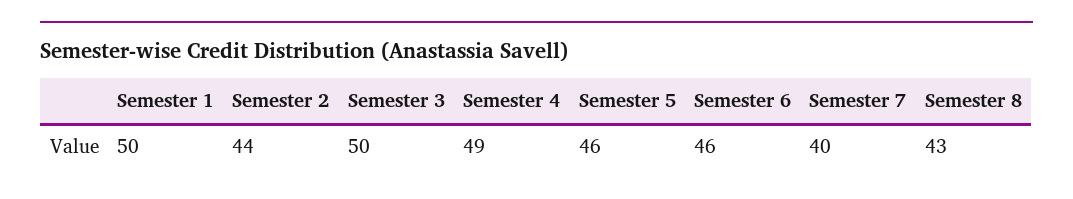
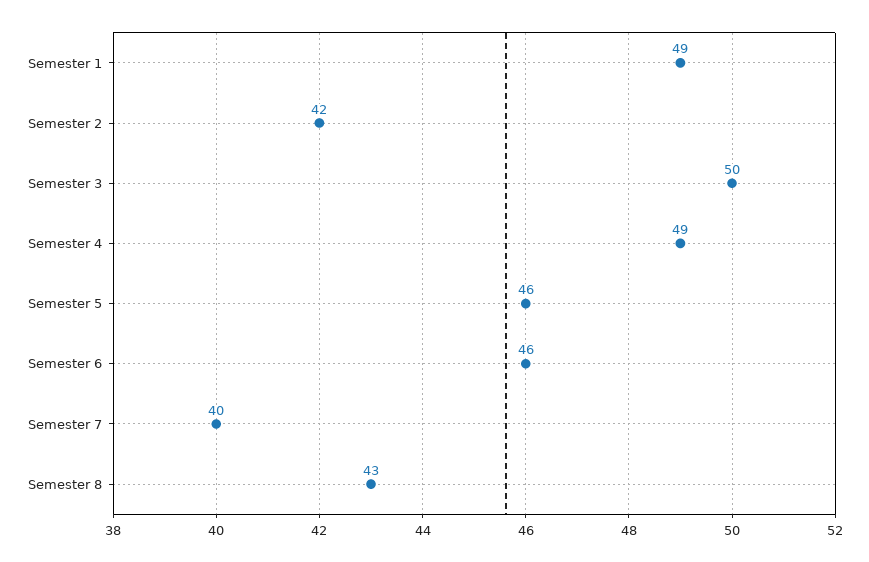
  {
-   "Semester 1": 50,
+   "Semester 1": 49,
-   "Semester 2": 44,
+   "Semester 2": 42,
    "Semester 3": 50,
    "Semester 4": 49,
    "Semester 5": 46,
    "Semester 6": 46,
    "Semester 7": 40,
    "Semester 8": 43
  }

